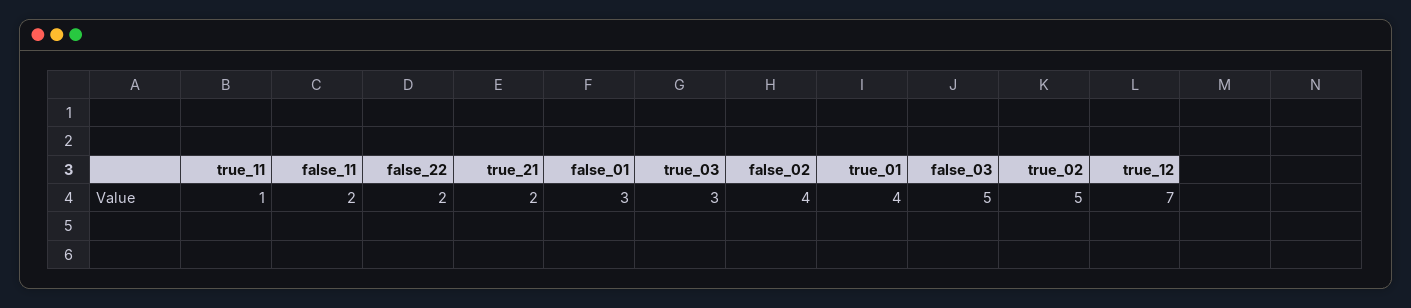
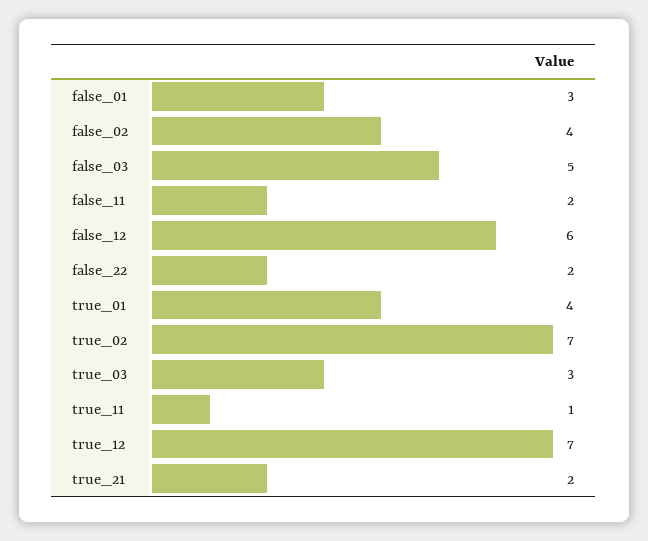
  {
    "true_11": 1,
    "false_11": 2,
    "false_22": 2,
    "true_21": 2,
    "false_01": 3,
    "true_03": 3,
    "false_02": 4,
    "true_01": 4,
    "false_03": 5,
-   "true_02": 5,
+   "true_02": 7,
-   "true_12": 7
+   "true_12": 7,
+   "false_12": 6
  }

